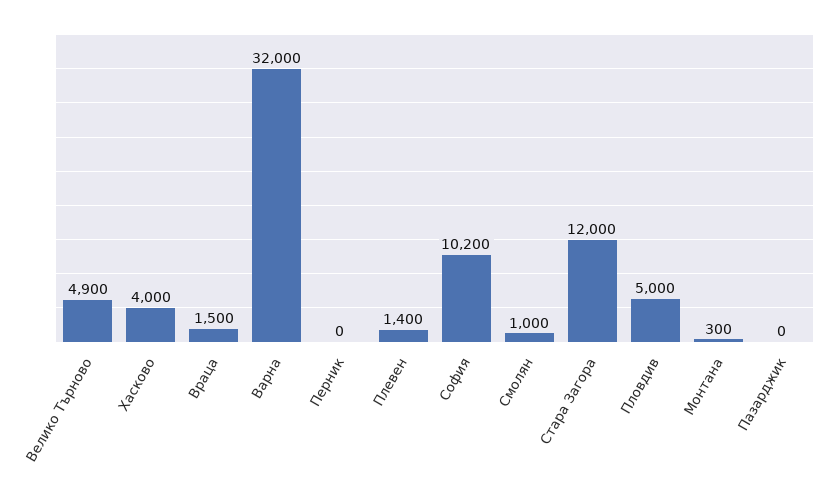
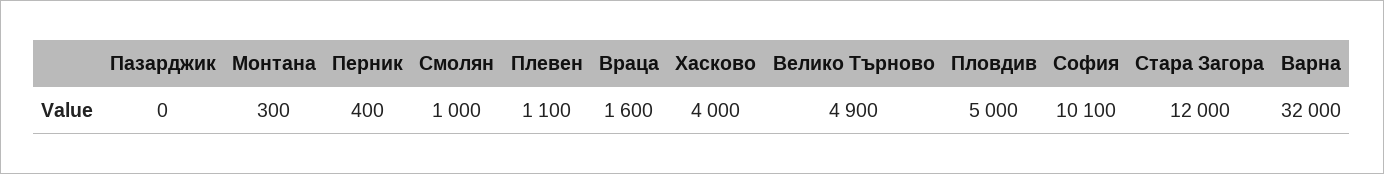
  {
    "Велико Търново": 4900,
    "Хасково": 4000,
-   "Враца": 1500,
+   "Враца": 1600,
    "Варна": 32000,
-   "Перник": 0,
+   "Перник": 400,
-   "Плевен": 1400,
+   "Плевен": 1100,
-   "София": 10200,
+   "София": 10100,
    "Смолян": 1000,
    "Стара Загора": 12000,
    "Пловдив": 5000,
    "Монтана": 300,
    "Пазарджик": 0
  }

